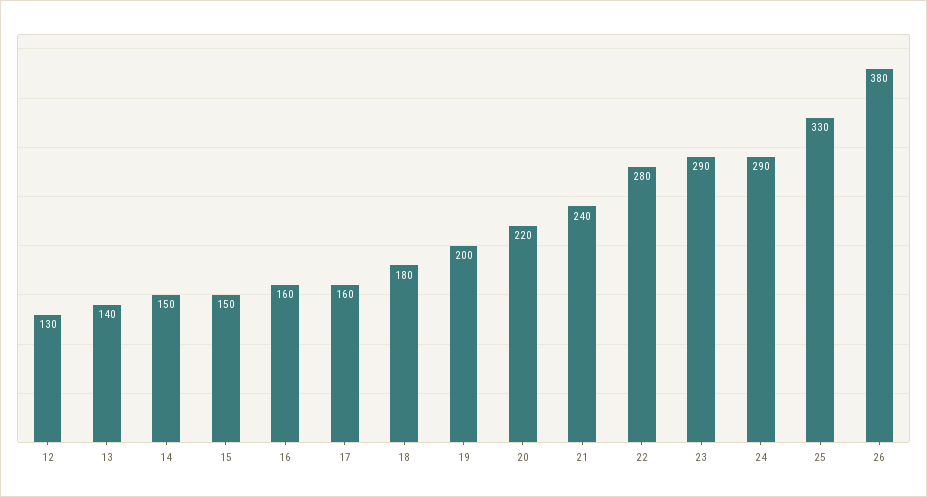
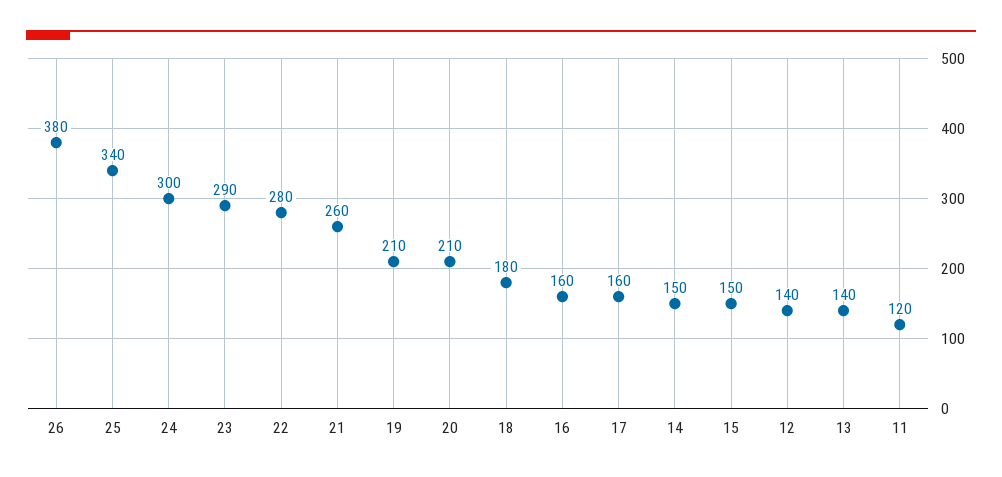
  {
-   "12": 130,
+   "12": 140,
    "13": 140,
    "14": 150,
    "15": 150,
    "16": 160,
    "17": 160,
    "18": 180,
-   "19": 200,
+   "19": 210,
-   "20": 220,
+   "20": 210,
-   "21": 240,
+   "21": 260,
    "22": 280,
    "23": 290,
-   "24": 290,
+   "24": 300,
-   "25": 330,
+   "25": 340,
-   "26": 380
+   "26": 380,
+   "11": 120
  }

